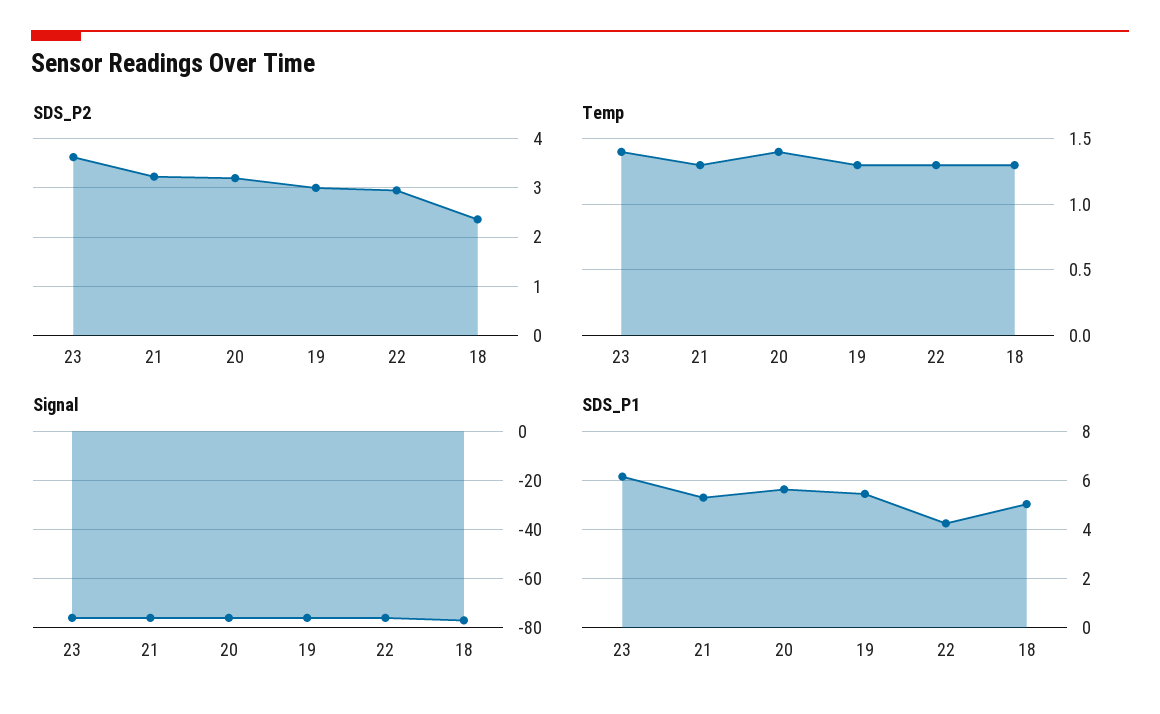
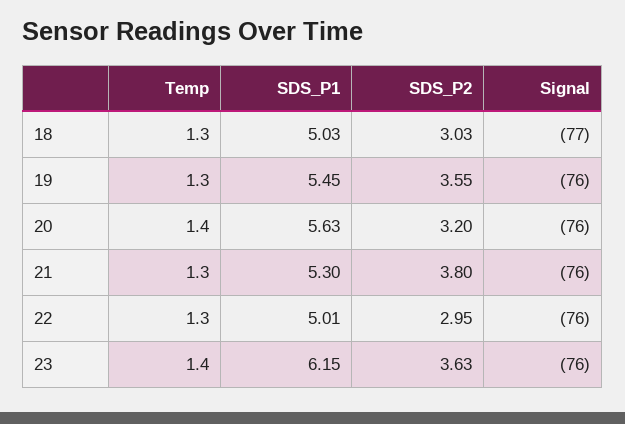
  {
    "SDS_P2": {
      "23": 3.63,
-     "21": 3.2,
+     "21": 3.8,
      "20": 3.2,
-     "19": 3,
+     "19": 3.55,
      "22": 2.95,
-     "18": 2.4
+     "18": 3.03
    },
    "Temp": {
      "23": 1.4,
      "21": 1.3,
      "20": 1.4,
      "19": 1.3,
      "22": 1.3,
      "18": 1.3
    },
    "Signal": {
      "23": -76,
      "21": -76,
      "20": -76,
      "19": -76,
      "22": -76,
      "18": -77
    },
    "SDS_P1": {
      "23": 6.15,
      "21": 5.3,
      "20": 5.63,
      "19": 5.45,
-     "22": 4.25,
+     "22": 5.01,
      "18": 5.03
    }
  }

